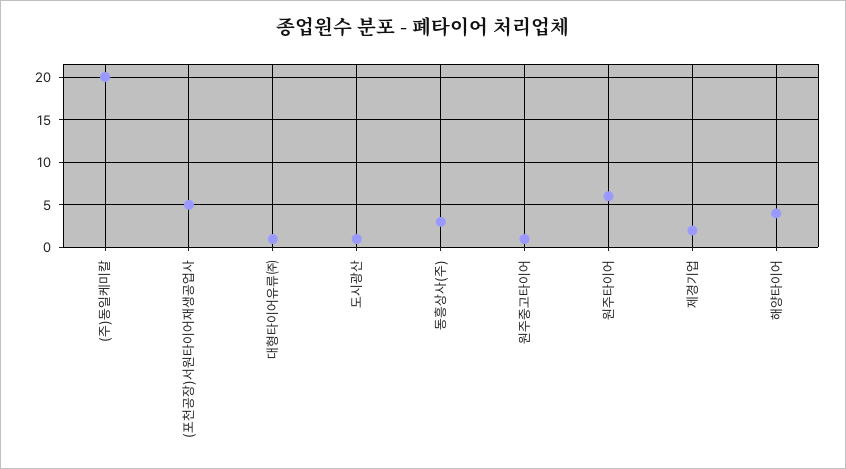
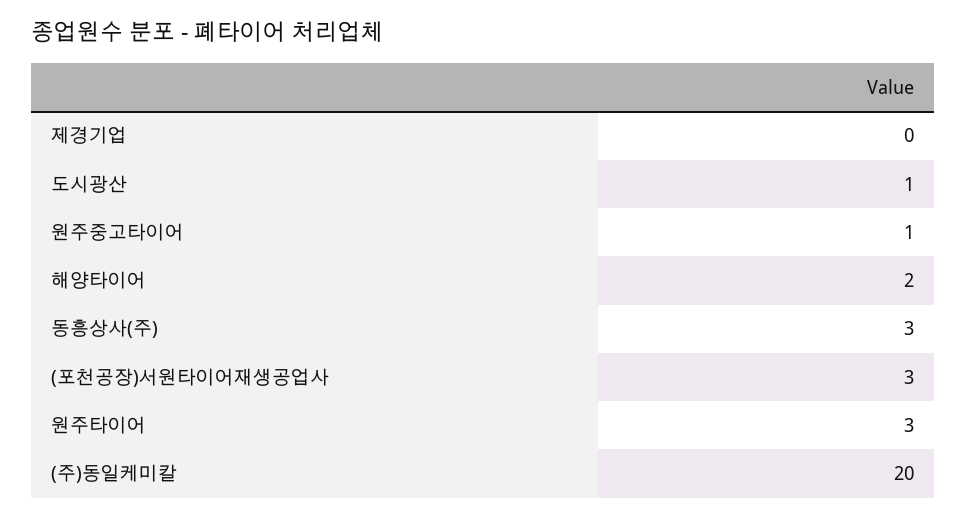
  {
    "(주)동일케미칼": 20,
-   "(포천공장)서원타이어재생공업사": 5,
+   "(포천공장)서원타이어재생공업사": 3,
-   "대형타이어유류㈜": 1,
    "도시광산": 1,
    "동흥상사(주)": 3,
    "원주중고타이어": 1,
-   "원주타이어": 6,
+   "원주타이어": 3,
-   "제경기업": 2,
+   "제경기업": 0,
-   "해양타이어": 4
+   "해양타이어": 2
  }

